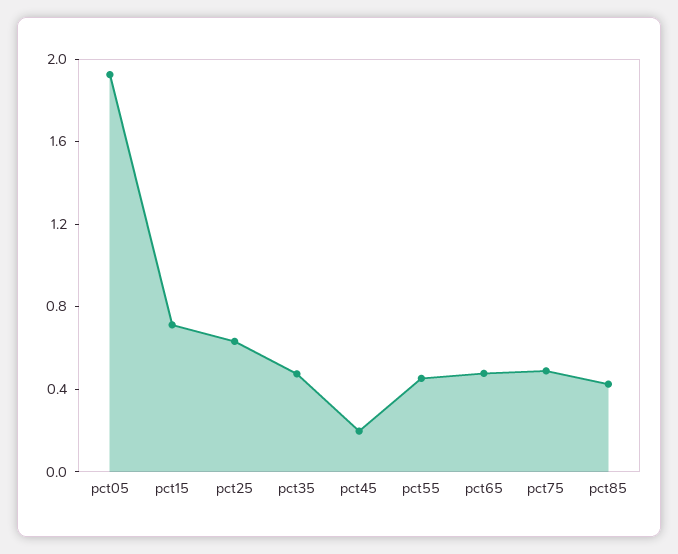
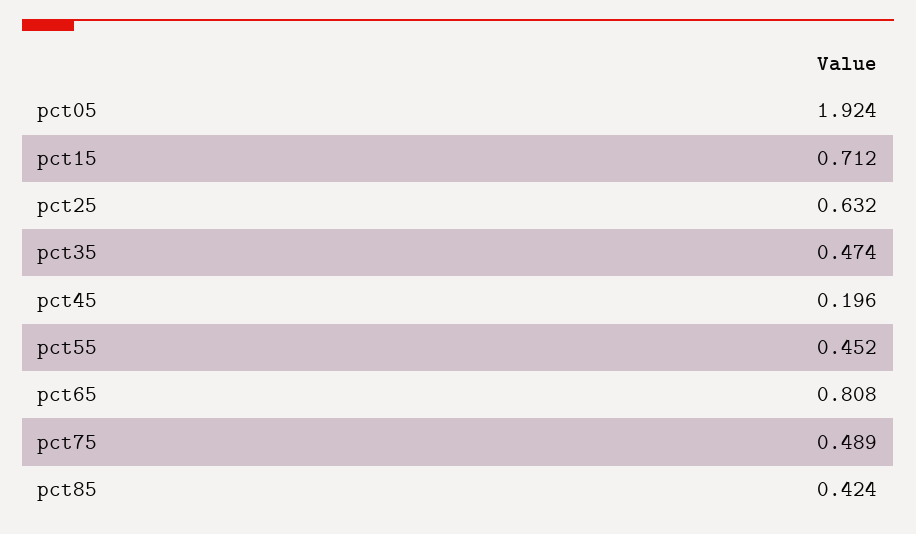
  {
    "pct05": 1.924,
    "pct15": 0.712,
    "pct25": 0.632,
    "pct35": 0.474,
    "pct45": 0.196,
    "pct55": 0.452,
-   "pct65": 0.5,
+   "pct65": 0.808,
    "pct75": 0.489,
    "pct85": 0.424
  }

